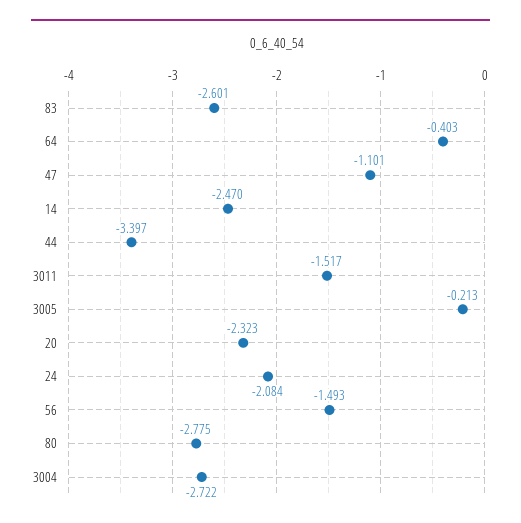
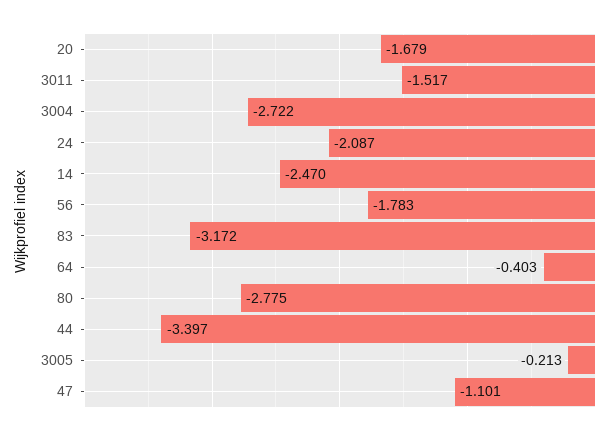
  {
-   "83": -2.601,
+   "83": -3.172,
    "64": -0.403,
    "47": -1.101,
    "14": -2.47,
    "44": -3.397,
    "3011": -1.517,
    "3005": -0.213,
-   "20": -2.323,
+   "20": -1.679,
-   "24": -2.084,
+   "24": -2.087,
-   "56": -1.493,
+   "56": -1.783,
    "80": -2.775,
    "3004": -2.722
  }

